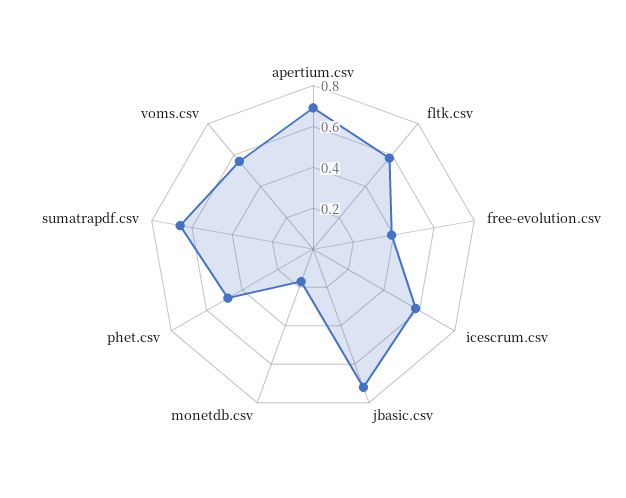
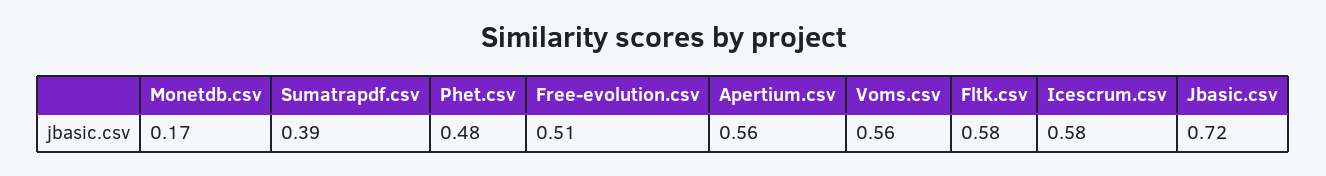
  {
-   "apertium.csv": 0.7,
+   "apertium.csv": 0.56,
    "fltk.csv": 0.58,
-   "free-evolution.csv": 0.4,
+   "free-evolution.csv": 0.51,
    "icescrum.csv": 0.58,
    "jbasic.csv": 0.72,
    "monetdb.csv": 0.17,
    "phet.csv": 0.48,
-   "sumatrapdf.csv": 0.65,
+   "sumatrapdf.csv": 0.39,
    "voms.csv": 0.56
  }

